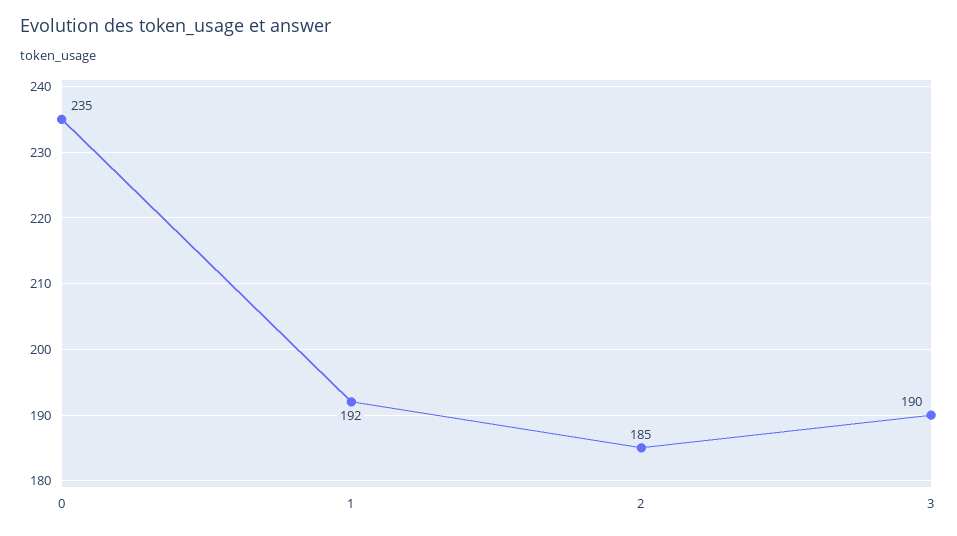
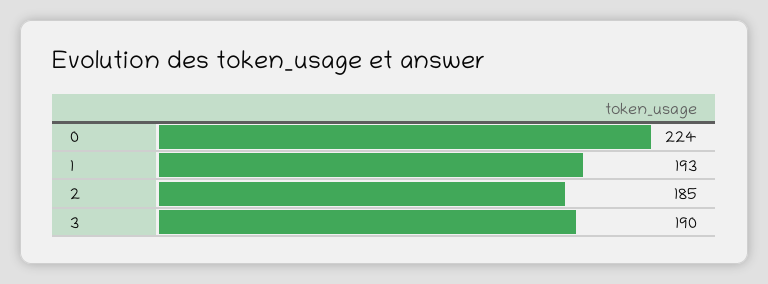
  {
-   "0": 235,
+   "0": 224,
-   "1": 192,
+   "1": 193,
    "2": 185,
    "3": 190
  }

